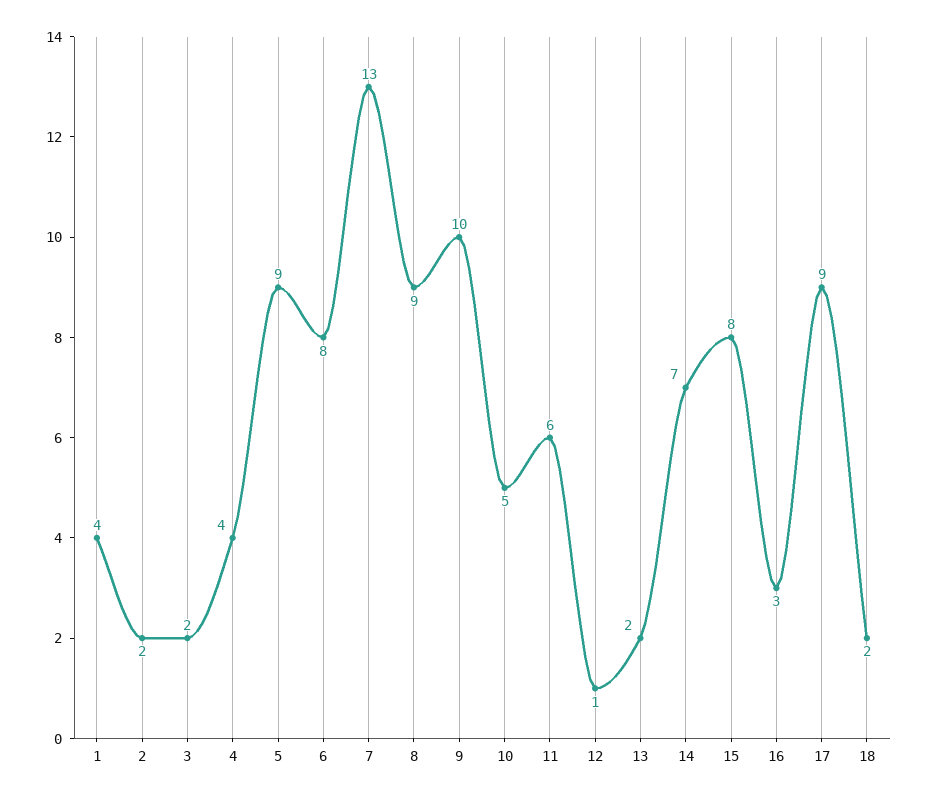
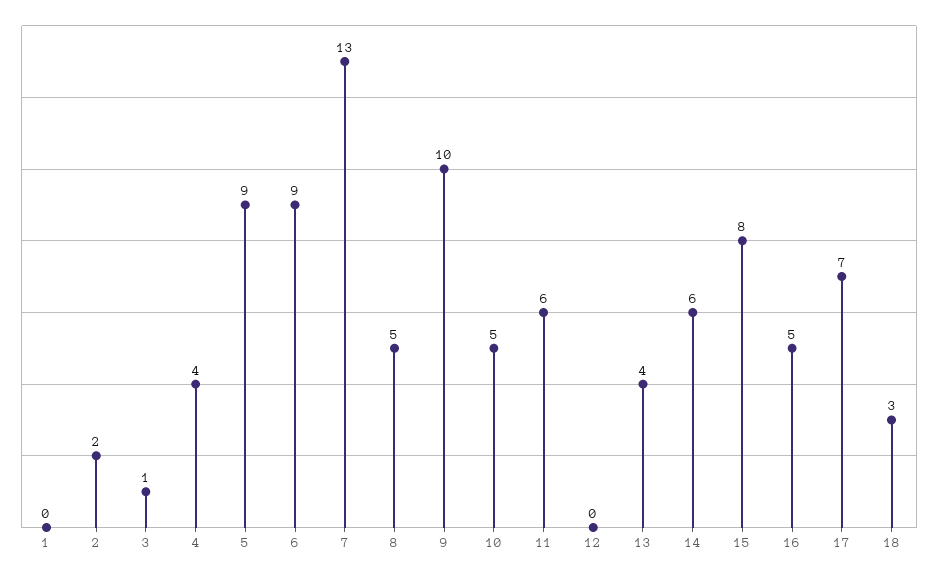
  {
-   "1": 4,
+   "1": 0,
    "2": 2,
-   "3": 2,
+   "3": 1,
    "4": 4,
    "5": 9,
-   "6": 8,
+   "6": 9,
    "7": 13,
-   "8": 9,
+   "8": 5,
    "9": 10,
    "10": 5,
    "11": 6,
-   "12": 1,
+   "12": 0,
-   "13": 2,
+   "13": 4,
-   "14": 7,
+   "14": 6,
    "15": 8,
-   "16": 3,
+   "16": 5,
-   "17": 9,
+   "17": 7,
-   "18": 2
+   "18": 3
  }

